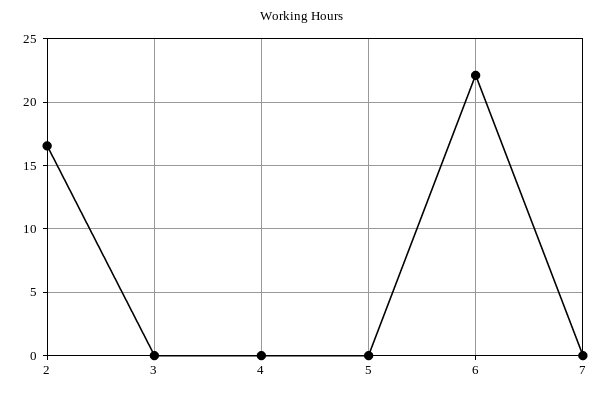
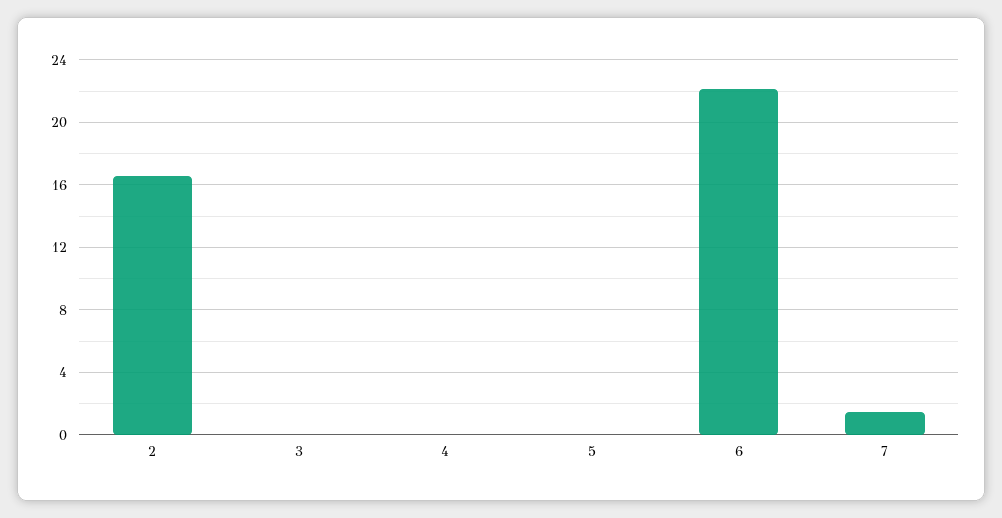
  {
    "2": 16.5,
    "3": 0,
    "4": 0,
    "5": 0,
    "6": 22,
-   "7": 0
+   "7": 1.5
  }

